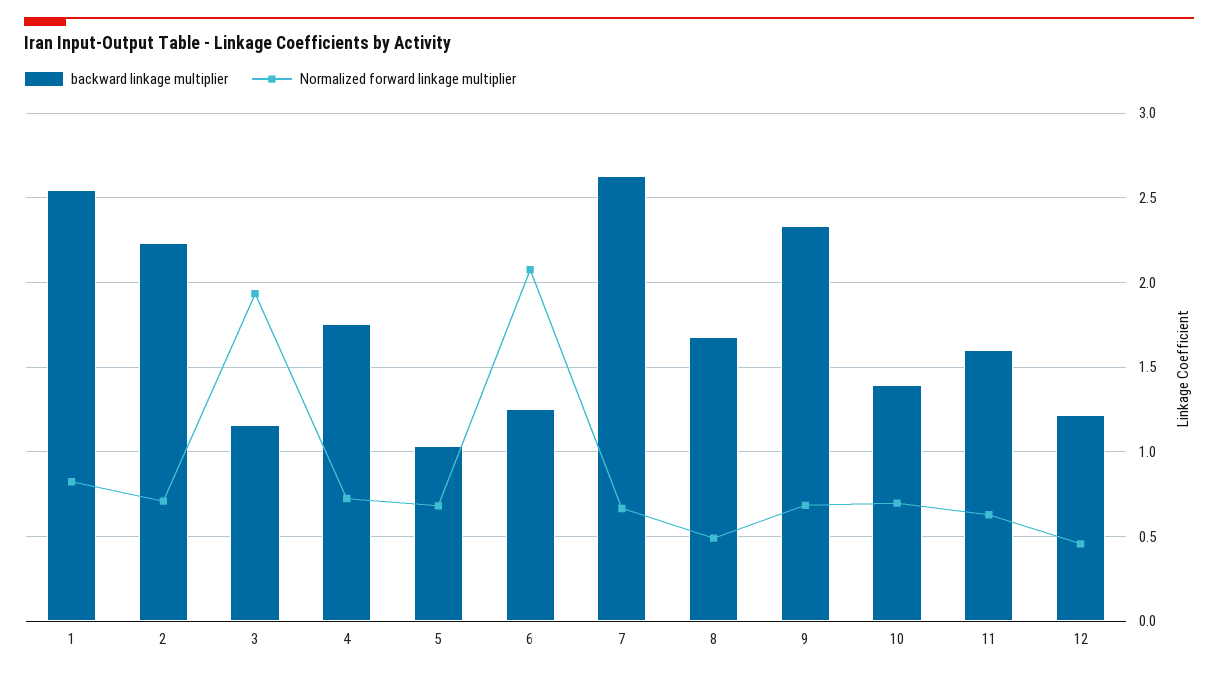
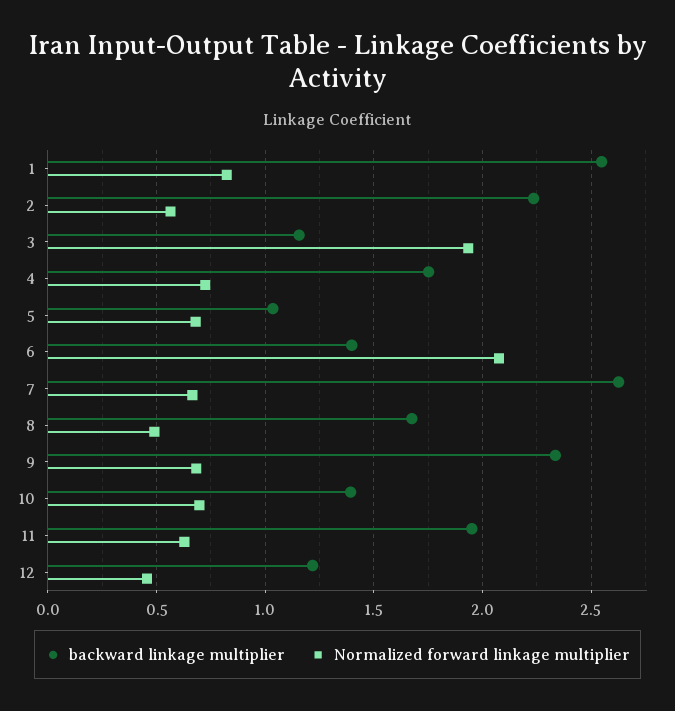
  {
    "backward linkage multiplier": {
      "1": 2.55,
      "2": 2.25,
      "3": 1.15,
      "4": 1.75,
      "5": 1.05,
-     "6": 1.25,
+     "6": 1.4,
      "7": 2.65,
      "8": 1.7,
      "9": 2.35,
      "10": 1.4,
-     "11": 1.6,
+     "11": 1.95,
      "12": 1.2
    },
    "Normalized forward linkage multiplier": {
      "1": 0.8,
-     "2": 0.7,
+     "2": 0.55,
      "3": 1.95,
      "4": 0.7,
      "5": 0.7,
      "6": 2.1,
      "7": 0.65,
      "8": 0.5,
      "9": 0.7,
      "10": 0.7,
      "11": 0.65,
      "12": 0.45
    }
  }

